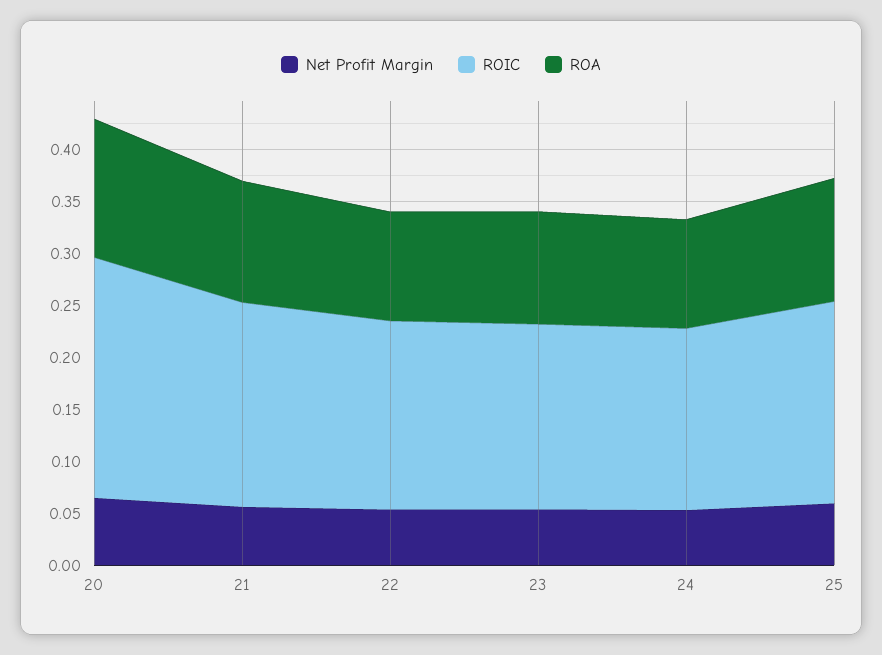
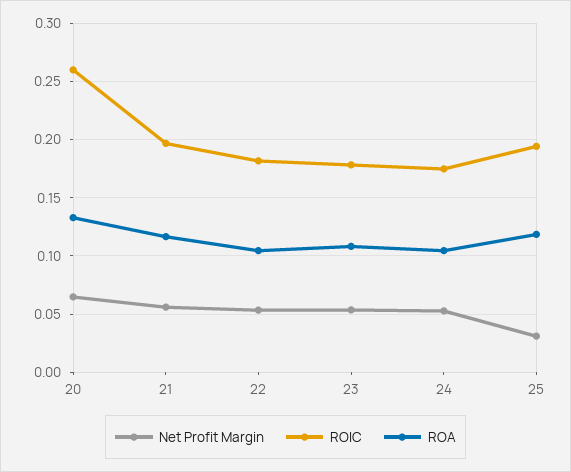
  {
    "Net Profit Margin": {
      "20": 0.06,
      "21": 0.06,
      "22": 0.05,
      "23": 0.05,
      "24": 0.05,
-     "25": 0.06
+     "25": 0.03
    },
    "ROIC": {
-     "20": 0.23,
+     "20": 0.26,
      "21": 0.2,
      "22": 0.18,
      "23": 0.18,
      "24": 0.17,
      "25": 0.19
    },
    "ROA": {
      "20": 0.13,
      "21": 0.12,
      "22": 0.1,
      "23": 0.11,
      "24": 0.1,
      "25": 0.12
    }
  }

